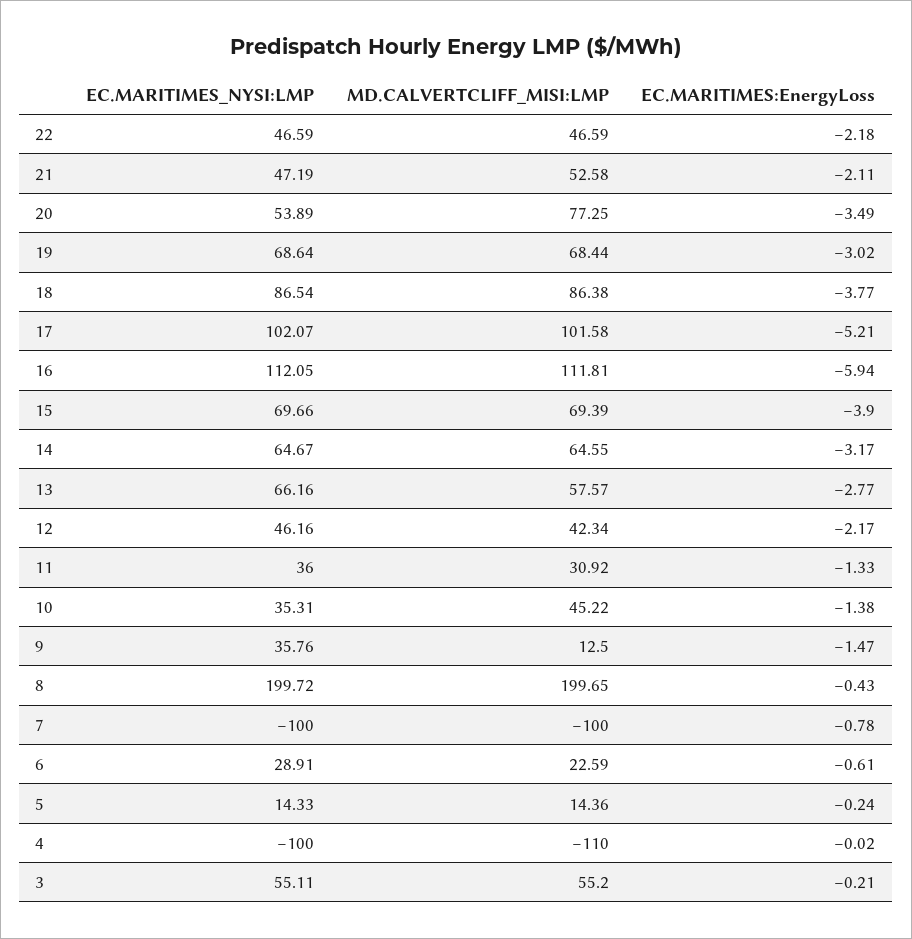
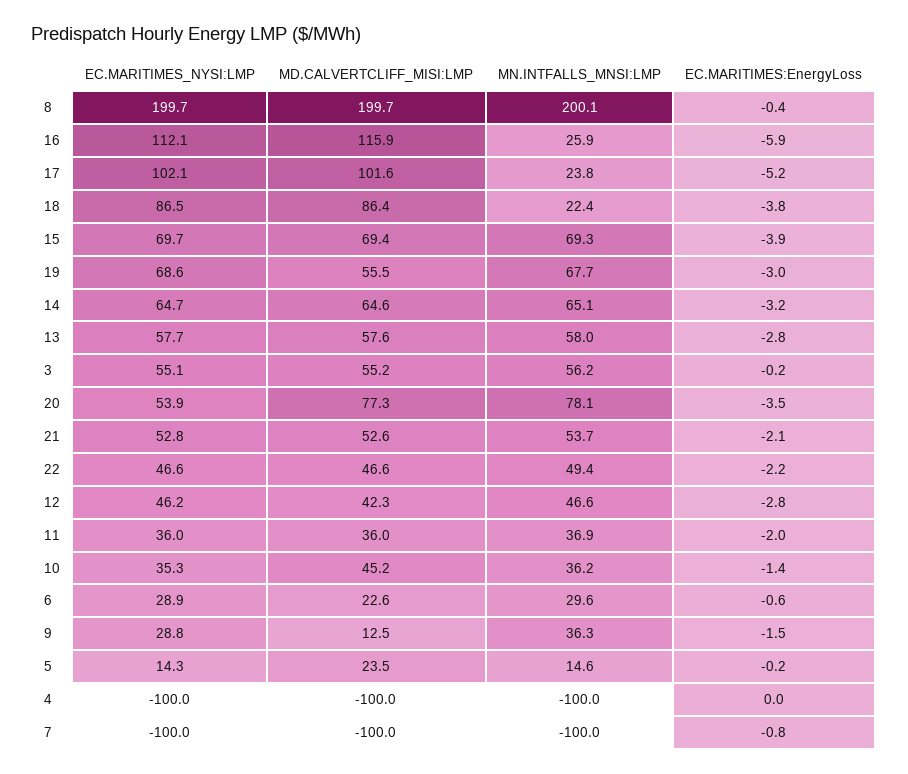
  {
    "EC.MARITIMES_NYSI:LMP": {
      "22": 46.59,
-     "21": 47.19,
+     "21": 52.8,
      "20": 53.89,
      "19": 68.64,
      "18": 86.54,
      "17": 102.07,
      "16": 112.05,
      "15": 69.66,
      "14": 64.67,
-     "13": 66.16,
+     "13": 57.7,
      "12": 46.16,
      "11": 36,
      "10": 35.31,
-     "9": 35.76,
+     "9": 28.8,
      "8": 199.72,
      "7": -100,
      "6": 28.91,
      "5": 14.33,
      "4": -100,
      "3": 55.11
    },
    "MD.CALVERTCLIFF_MISI:LMP": {
      "22": 46.59,
      "21": 52.58,
      "20": 77.25,
-     "19": 68.44,
+     "19": 55.5,
      "18": 86.38,
      "17": 101.58,
-     "16": 111.81,
+     "16": 115.9,
      "15": 69.39,
      "14": 64.55,
      "13": 57.57,
      "12": 42.34,
-     "11": 30.92,
+     "11": 36,
      "10": 45.22,
      "9": 12.5,
      "8": 199.65,
      "7": -100,
      "6": 22.59,
-     "5": 14.36,
+     "5": 23.5,
-     "4": -110,
+     "4": -100,
      "3": 55.2
    },
    "EC.MARITIMES:EnergyLoss": {
      "22": -2.18,
      "21": -2.11,
      "20": -3.49,
      "19": -3.02,
      "18": -3.77,
      "17": -5.21,
      "16": -5.94,
      "15": -3.9,
      "14": -3.17,
      "13": -2.77,
-     "12": -2.17,
+     "12": -2.8,
-     "11": -1.33,
+     "11": -2,
      "10": -1.38,
      "9": -1.47,
      "8": -0.43,
      "7": -0.78,
      "6": -0.61,
      "5": -0.24,
      "4": -0.02,
      "3": -0.21
-   }
+   },
+   "MN.INTFALLS_MNSI:LMP": {
+     "8": 200.1,
+     "16": 25.9,
+     "17": 23.8,
+     "18": 22.4,
+     "15": 69.3,
+     "19": 67.7,
+     "14": 65.1,
+     "13": 58,
+     "3": 56.2,
+     "20": 78.1,
+     "21": 53.7,
+     "22": 49.4,
+     "12": 46.6,
+     "11": 36.9,
+     "10": 36.2,
+     "6": 29.6,
+     "9": 36.3,
+     "5": 14.6,
+     "4": -100,
+     "7": -100
+   }
  }

